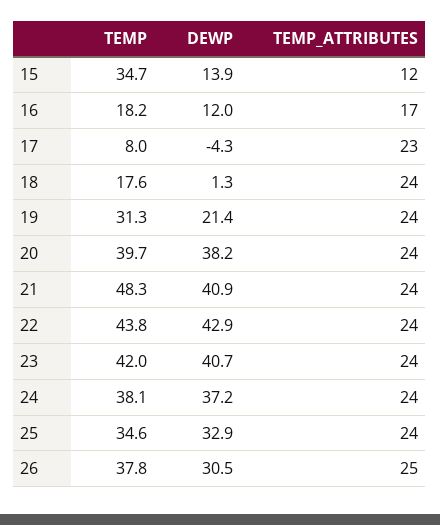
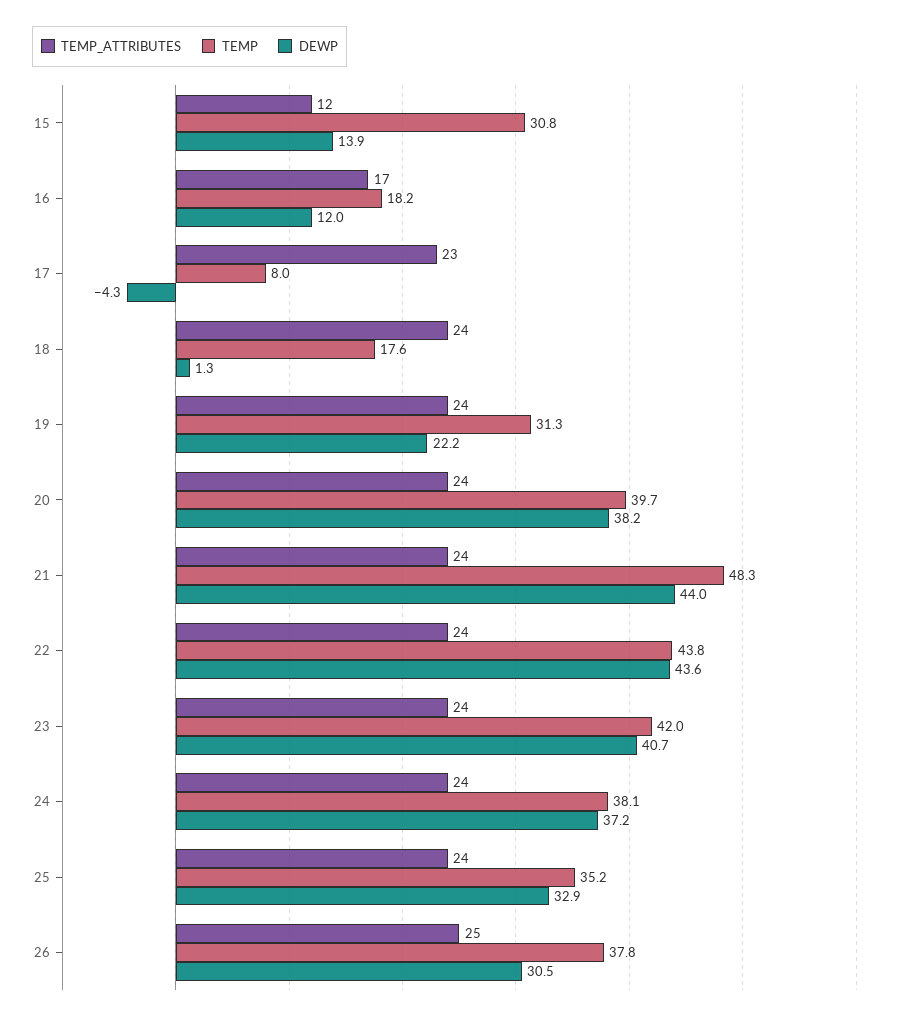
  {
    "TEMP": {
-     "15": 34.7,
+     "15": 30.8,
      "16": 18.2,
      "17": 8,
      "18": 17.6,
      "19": 31.3,
      "20": 39.7,
      "21": 48.3,
      "22": 43.8,
      "23": 42,
      "24": 38.1,
-     "25": 34.6,
+     "25": 35.2,
      "26": 37.8
    },
    "DEWP": {
      "15": 13.9,
      "16": 12,
      "17": -4.3,
      "18": 1.3,
-     "19": 21.4,
+     "19": 22.2,
      "20": 38.2,
-     "21": 40.9,
+     "21": 44,
-     "22": 42.9,
+     "22": 43.6,
      "23": 40.7,
      "24": 37.2,
      "25": 32.9,
      "26": 30.5
    },
    "TEMP_ATTRIBUTES": {
      "15": 12,
      "16": 17,
      "17": 23,
      "18": 24,
      "19": 24,
      "20": 24,
      "21": 24,
      "22": 24,
      "23": 24,
      "24": 24,
      "25": 24,
      "26": 25
    }
  }

